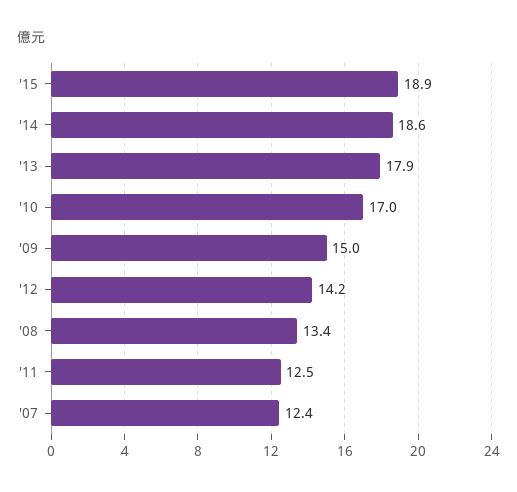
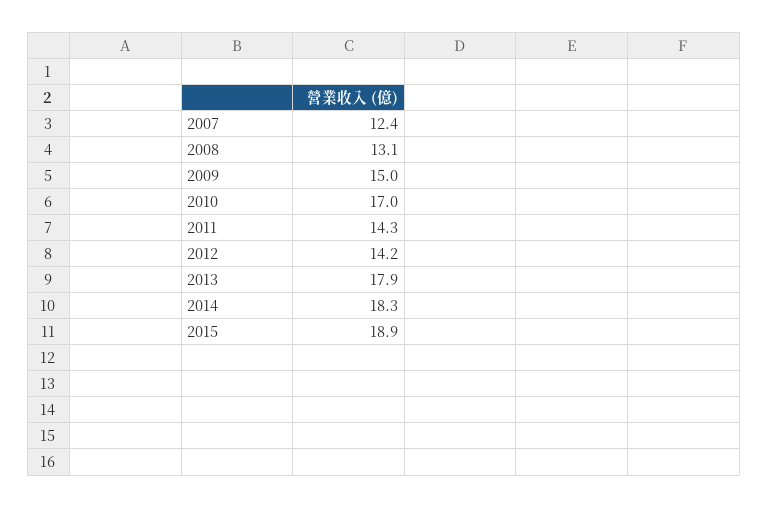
  {
    "'15": 18.9,
-   "'14": 18.6,
+   "'14": 18.3,
    "'13": 17.9,
    "'10": 17,
    "'09": 15,
    "'12": 14.2,
-   "'08": 13.4,
+   "'08": 13.1,
-   "'11": 12.5,
+   "'11": 14.3,
    "'07": 12.4
  }

